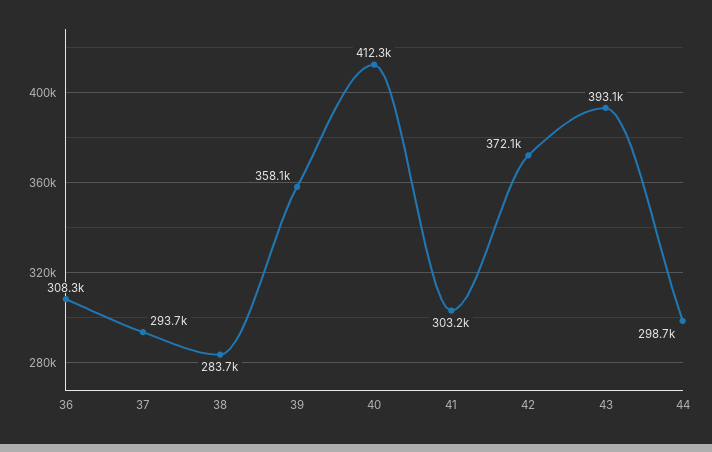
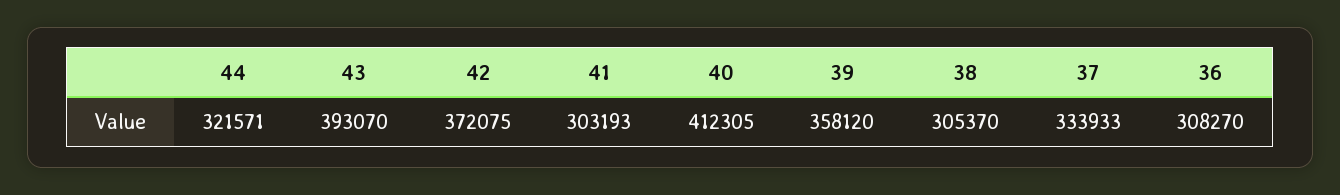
  {
    "36": 308270,
-   "37": 293700,
+   "37": 333933,
-   "38": 283700,
+   "38": 305370,
    "39": 358120,
    "40": 412305,
    "41": 303193,
    "42": 372075,
    "43": 393070,
-   "44": 298700
+   "44": 321571
  }

